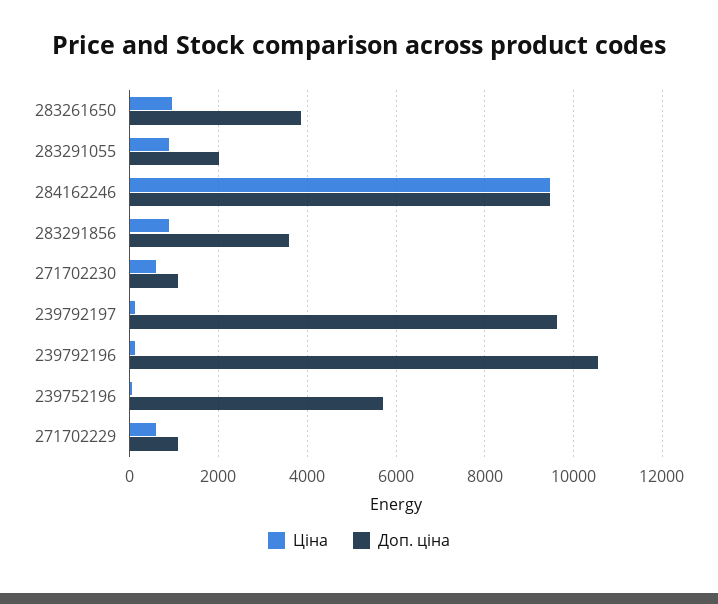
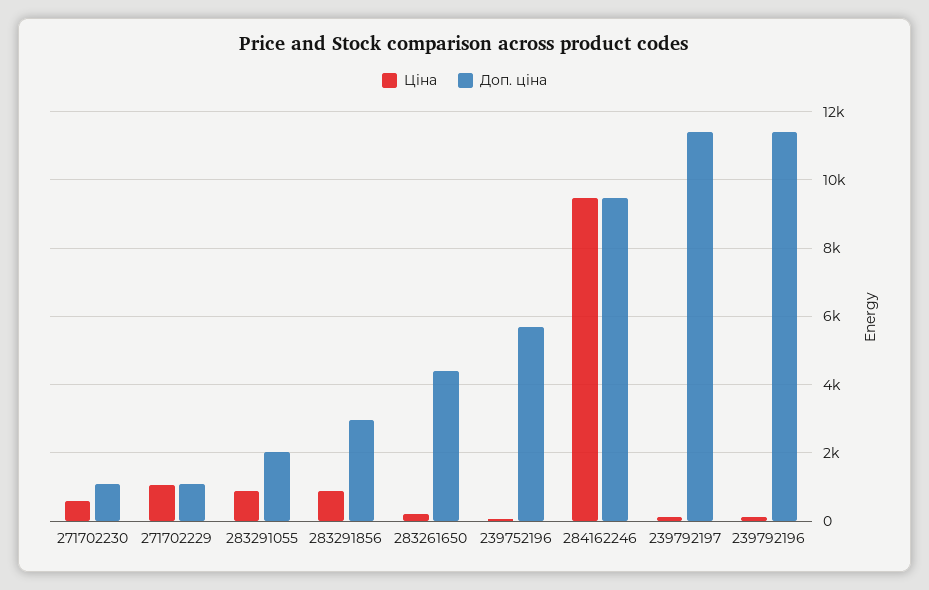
  {
    "Ціна": {
-     "283261650": 1000,
+     "283261650": 200,
      "283291055": 800,
      "284162246": 9400,
      "283291856": 800,
      "271702230": 600,
      "239792197": 200,
      "239792196": 200,
      "239752196": 0,
-     "271702229": 600
+     "271702229": 1000
    },
    "Доп. ціна": {
-     "283261650": 3800,
+     "283261650": 4400,
      "283291055": 2000,
      "284162246": 9400,
-     "283291856": 3600,
+     "283291856": 3000,
      "271702230": 1000,
-     "239792197": 9600,
+     "239792197": 11400,
-     "239792196": 10600,
+     "239792196": 11400,
      "239752196": 5800,
      "271702229": 1000
    }
  }

